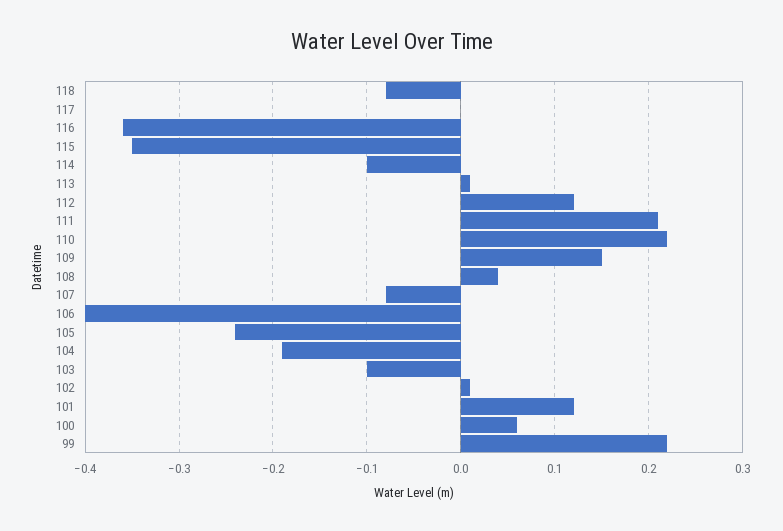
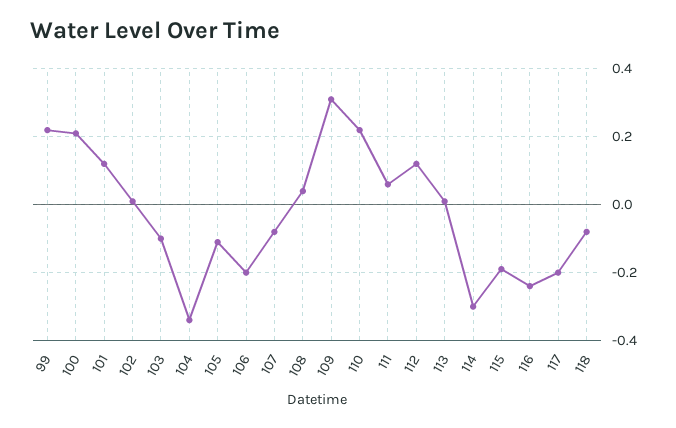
  {
    "118": -0.08,
-   "117": 0,
+   "117": -0.2,
-   "116": -0.36,
+   "116": -0.25,
-   "115": -0.35,
+   "115": -0.2,
-   "114": -0.1,
+   "114": -0.3,
    "113": 0.01,
    "112": 0.12,
-   "111": 0.21,
+   "111": 0.05,
    "110": 0.22,
-   "109": 0.15,
+   "109": 0.3,
    "108": 0.04,
    "107": -0.08,
-   "106": -0.4,
+   "106": -0.2,
-   "105": -0.24,
+   "105": -0.1,
-   "104": -0.19,
+   "104": -0.35,
    "103": -0.1,
    "102": 0.01,
    "101": 0.12,
-   "100": 0.06,
+   "100": 0.2,
    "99": 0.22
  }

